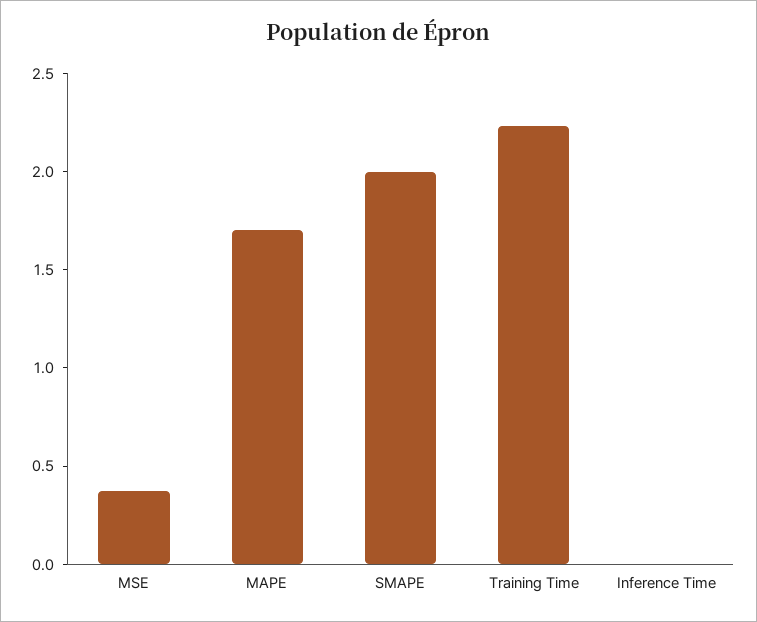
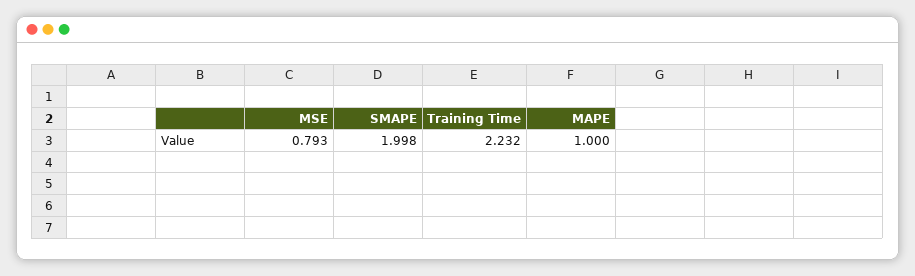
  {
-   "MSE": 0.4,
+   "MSE": 0.793,
-   "MAPE": 1.7,
+   "MAPE": 1,
    "SMAPE": 1.998,
-   "Training Time": 2.232,
+   "Training Time": 2.232
-   "Inference Time": 0
  }

